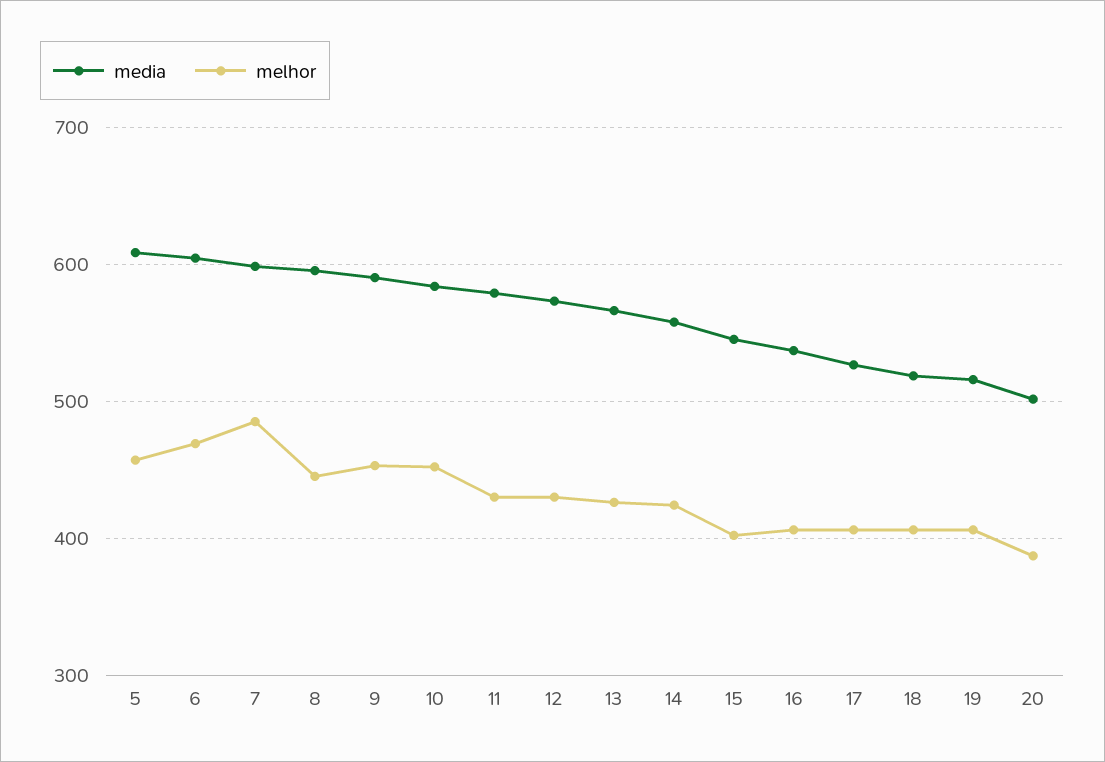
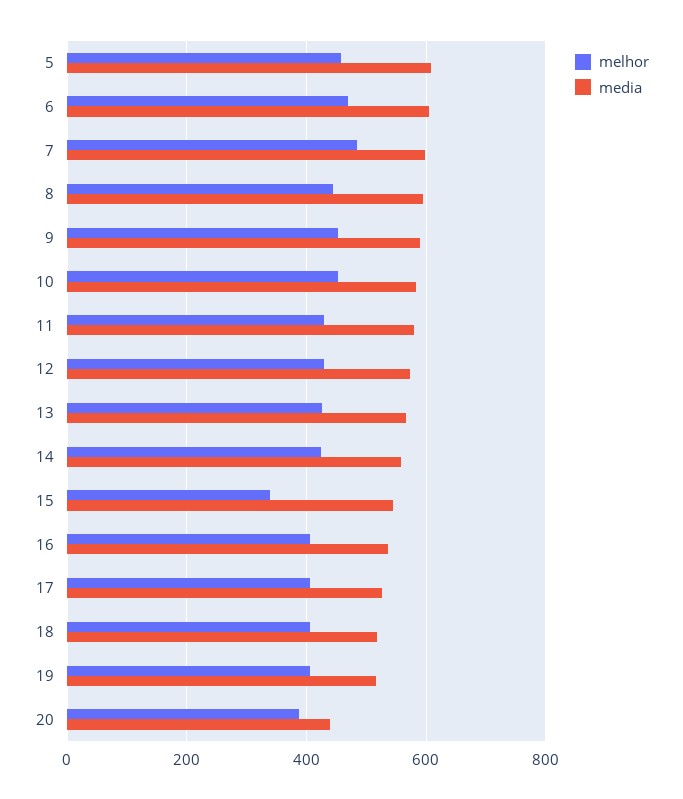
  {
    "media": {
      "5": 610,
      "6": 600,
      "7": 600,
      "8": 600,
      "9": 590,
      "10": 580,
      "11": 580,
      "12": 570,
      "13": 570,
      "14": 560,
      "15": 550,
      "16": 540,
      "17": 530,
      "18": 520,
      "19": 520,
-     "20": 500
+     "20": 440
    },
    "melhor": {
      "5": 460,
      "6": 470,
      "7": 490,
      "8": 450,
      "9": 450,
      "10": 450,
      "11": 430,
      "12": 430,
      "13": 430,
      "14": 420,
-     "15": 400,
+     "15": 340,
      "16": 410,
      "17": 410,
      "18": 410,
      "19": 410,
      "20": 390
    }
  }

